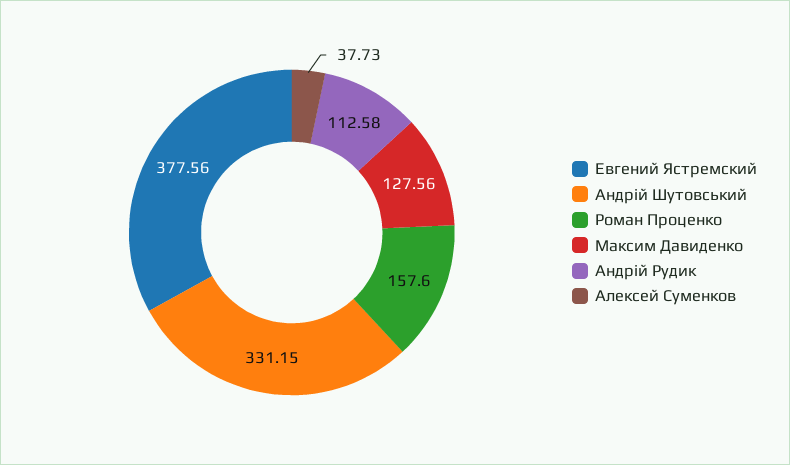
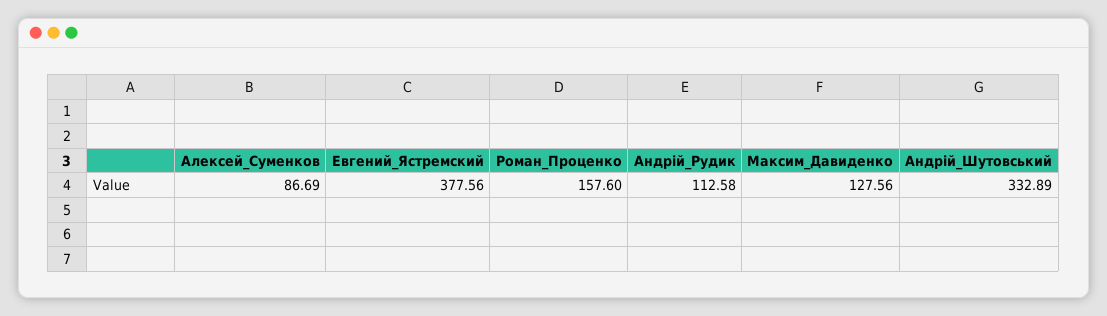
  {
    "Евгений Ястремский": 377.56,
-   "Андрій Шутовський": 331.15,
+   "Андрій Шутовський": 332.89,
    "Роман Проценко": 157.6,
    "Максим Давиденко": 127.56,
    "Андрій Рудик": 112.58,
-   "Алексей Суменков": 37.73
+   "Алексей Суменков": 86.69
  }

